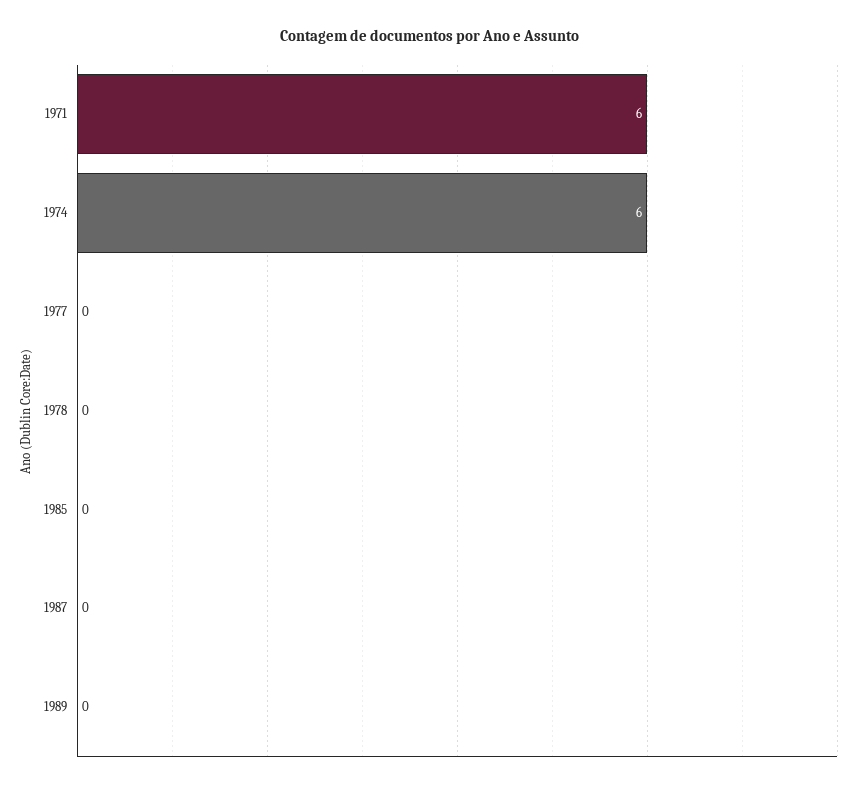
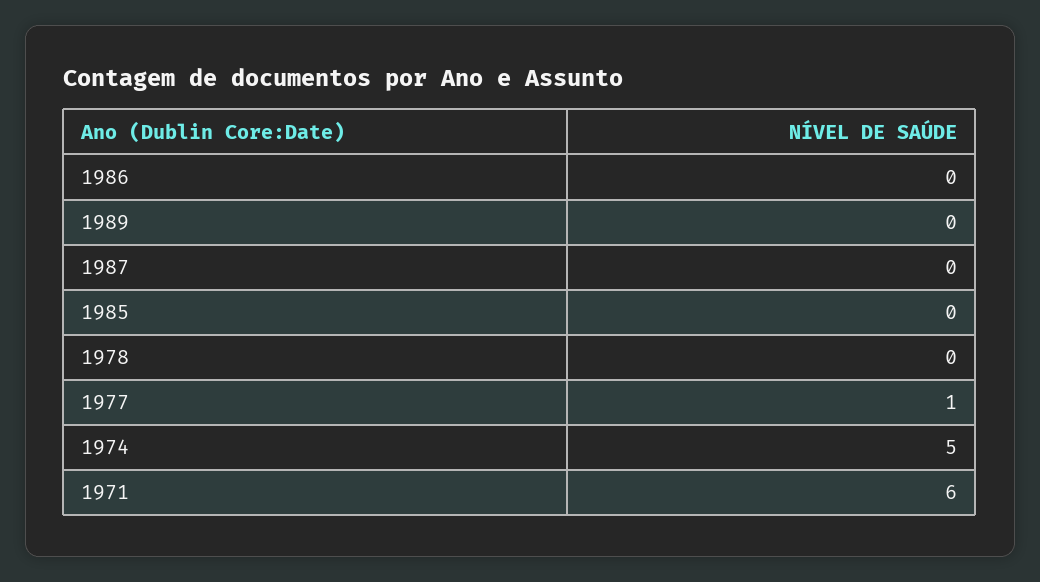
  {
    "1971": 6,
-   "1974": 6,
+   "1974": 5,
-   "1977": 0,
+   "1977": 1,
    "1978": 0,
    "1985": 0,
    "1987": 0,
-   "1989": 0
+   "1989": 0,
+   "1986": 0
  }

